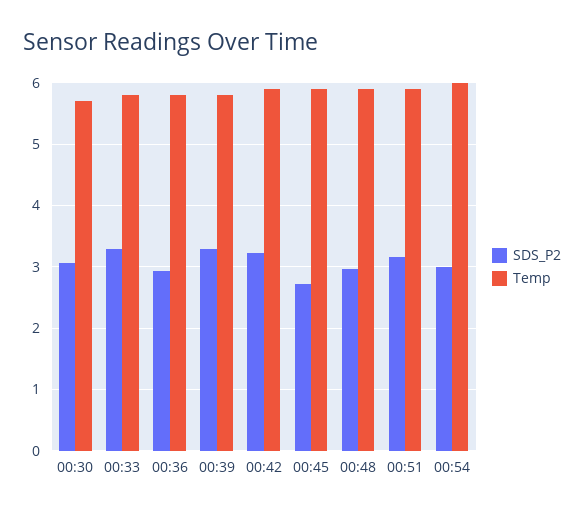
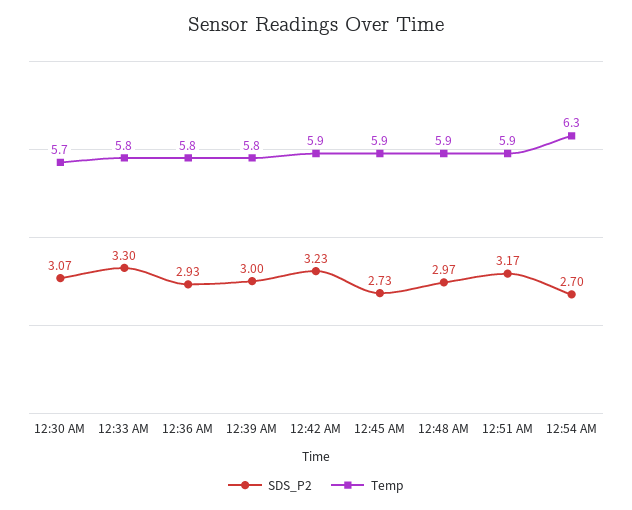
  {
    "SDS_P2": {
      "00:30": 3.07,
      "00:33": 3.3,
      "00:36": 2.93,
-     "00:39": 3.3,
+     "00:39": 3,
      "00:42": 3.23,
      "00:45": 2.73,
      "00:48": 2.97,
      "00:51": 3.17,
-     "00:54": 3
+     "00:54": 2.7
    },
    "Temp": {
      "00:30": 5.7,
      "00:33": 5.8,
      "00:36": 5.8,
      "00:39": 5.8,
      "00:42": 5.9,
      "00:45": 5.9,
      "00:48": 5.9,
      "00:51": 5.9,
-     "00:54": 6
+     "00:54": 6.3
    }
  }

